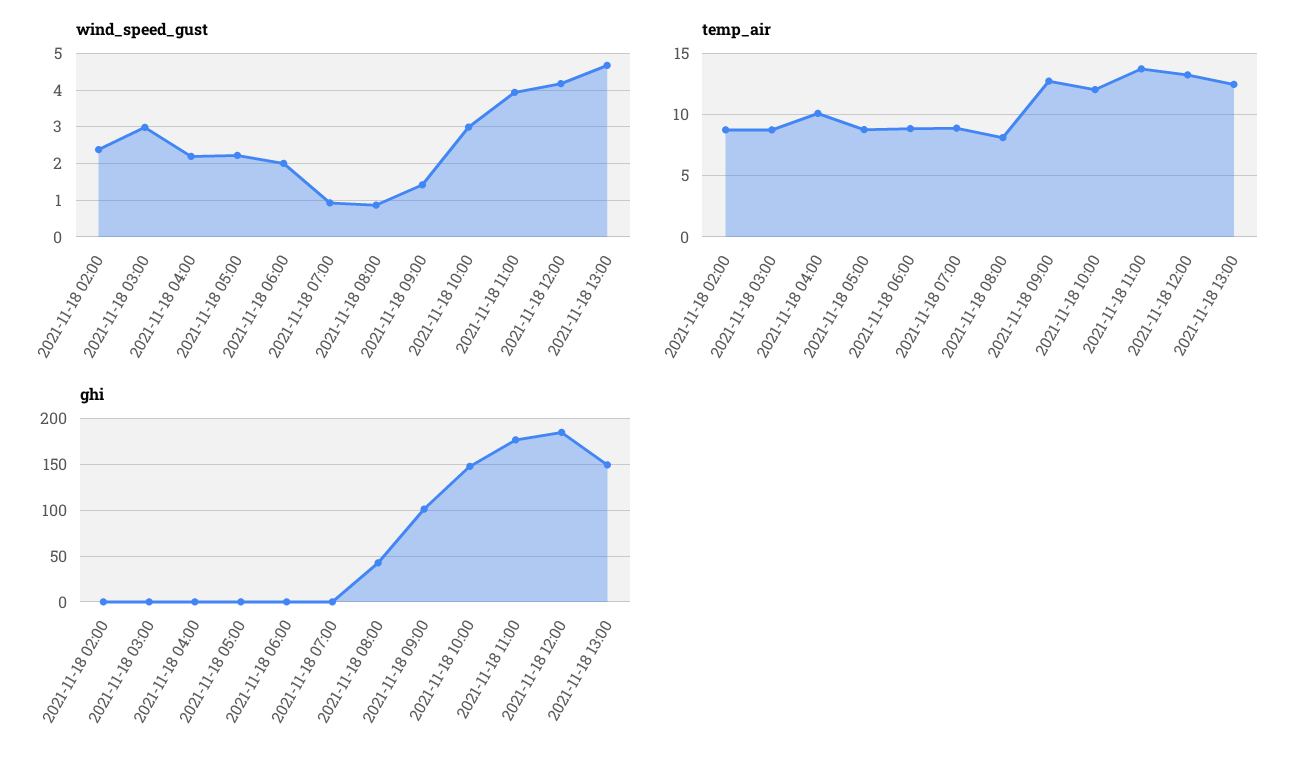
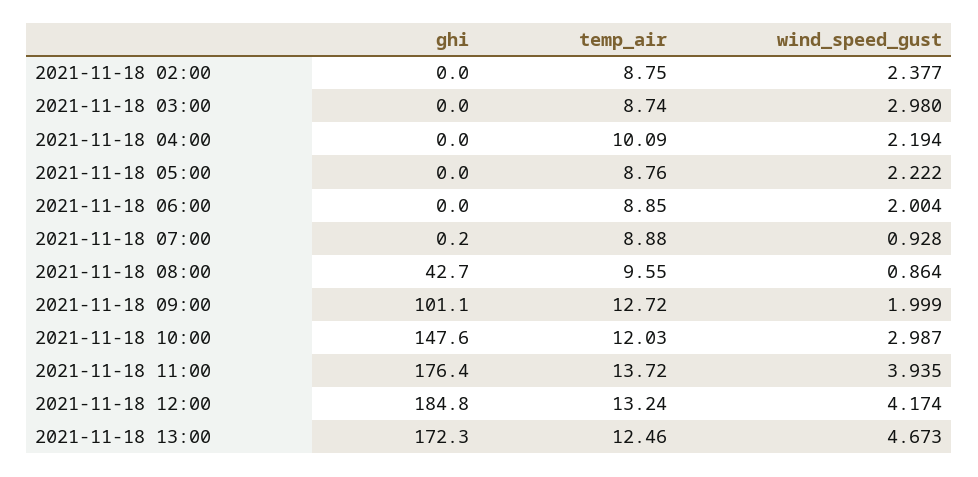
  {
    "wind_speed_gust": {
      "2021-11-18 02:00": 2.377,
      "2021-11-18 03:00": 2.98,
      "2021-11-18 04:00": 2.194,
      "2021-11-18 05:00": 2.222,
      "2021-11-18 06:00": 2.004,
      "2021-11-18 07:00": 0.928,
      "2021-11-18 08:00": 0.864,
-     "2021-11-18 09:00": 1.4,
+     "2021-11-18 09:00": 1.999,
      "2021-11-18 10:00": 2.987,
      "2021-11-18 11:00": 3.935,
      "2021-11-18 12:00": 4.174,
      "2021-11-18 13:00": 4.673
    },
    "temp_air": {
      "2021-11-18 02:00": 8.75,
      "2021-11-18 03:00": 8.74,
      "2021-11-18 04:00": 10.09,
      "2021-11-18 05:00": 8.76,
      "2021-11-18 06:00": 8.85,
      "2021-11-18 07:00": 8.88,
-     "2021-11-18 08:00": 8,
+     "2021-11-18 08:00": 9.55,
      "2021-11-18 09:00": 12.72,
      "2021-11-18 10:00": 12.03,
      "2021-11-18 11:00": 13.72,
      "2021-11-18 12:00": 13.24,
      "2021-11-18 13:00": 12.46
    },
    "ghi": {
      "2021-11-18 02:00": 0,
      "2021-11-18 03:00": 0,
      "2021-11-18 04:00": 0,
      "2021-11-18 05:00": 0,
      "2021-11-18 06:00": 0,
      "2021-11-18 07:00": 0.2,
      "2021-11-18 08:00": 42.7,
      "2021-11-18 09:00": 101.1,
      "2021-11-18 10:00": 147.6,
      "2021-11-18 11:00": 176.4,
      "2021-11-18 12:00": 184.8,
-     "2021-11-18 13:00": 150
+     "2021-11-18 13:00": 172.3
    }
  }

